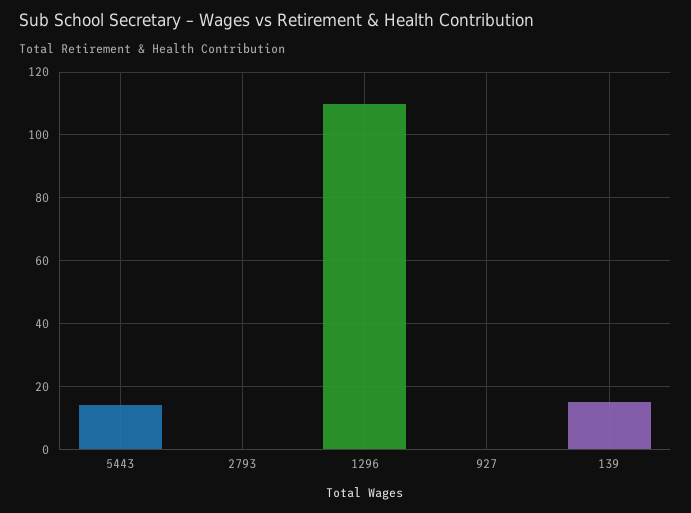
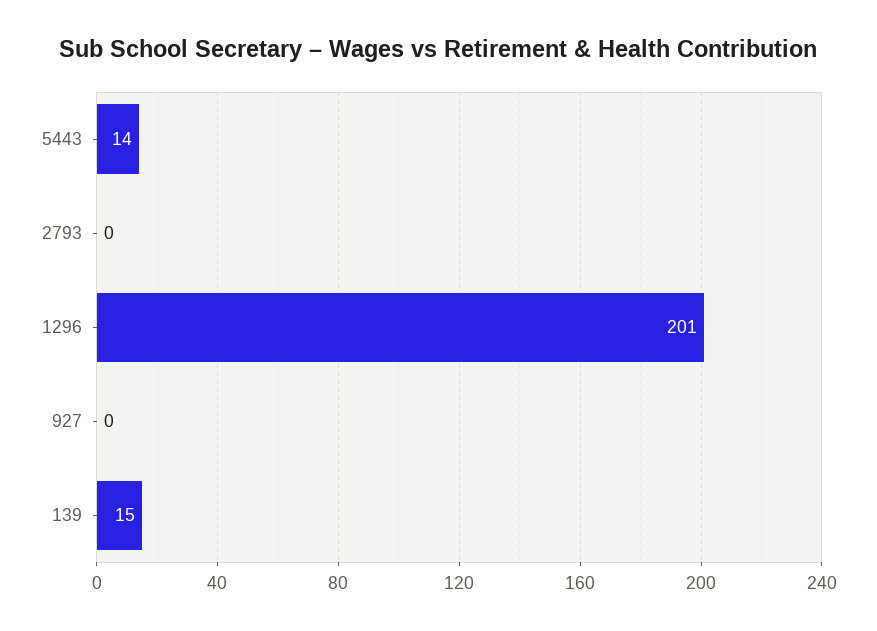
  {
    "5443": 14,
    "2793": 0,
-   "1296": 110,
+   "1296": 201,
    "927": 0,
    "139": 15
  }

